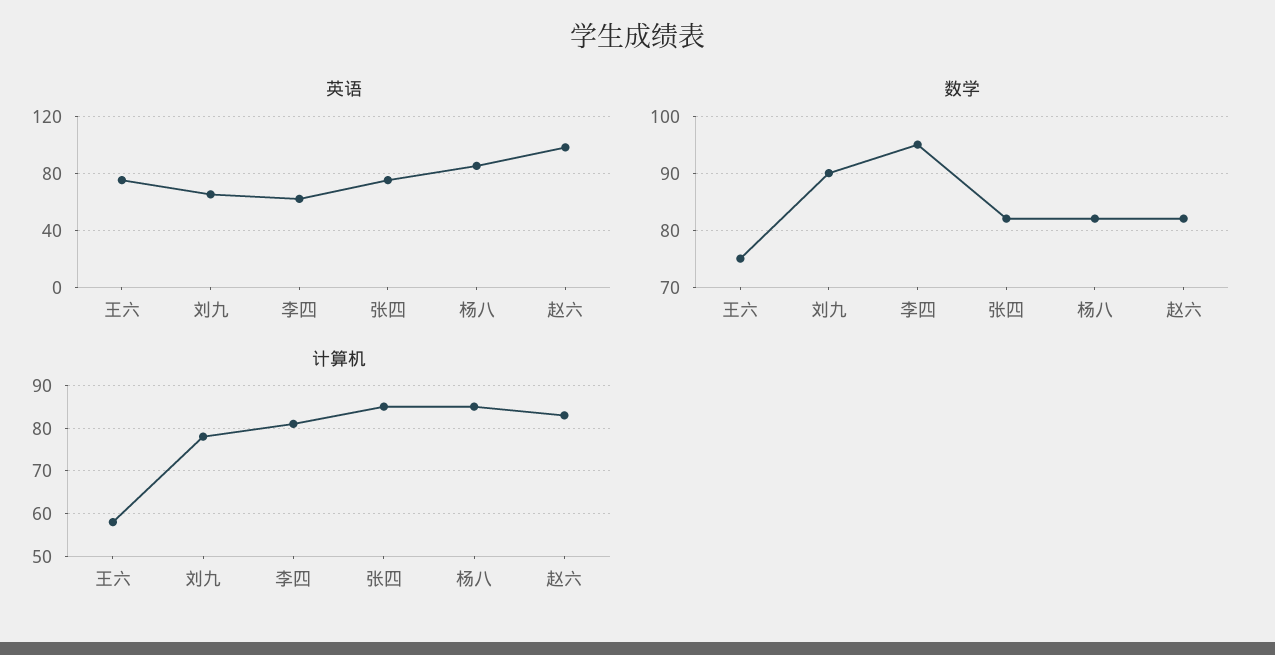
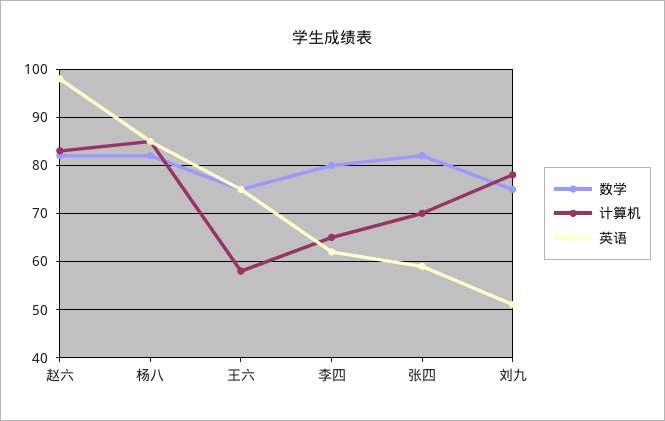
  {
    "英语": {
      "王六": 75,
-     "刘九": 65,
+     "刘九": 50,
      "李四": 60,
-     "张四": 75,
+     "张四": 60,
      "杨八": 85,
      "赵六": 100
    },
    "数学": {
      "王六": 75,
-     "刘九": 90,
+     "刘九": 75,
-     "李四": 95,
+     "李四": 80,
      "张四": 80,
      "杨八": 80,
      "赵六": 80
    },
    "计算机": {
      "王六": 60,
      "刘九": 80,
-     "李四": 80,
+     "李四": 65,
-     "张四": 85,
+     "张四": 70,
      "杨八": 85,
      "赵六": 85
    }
  }

